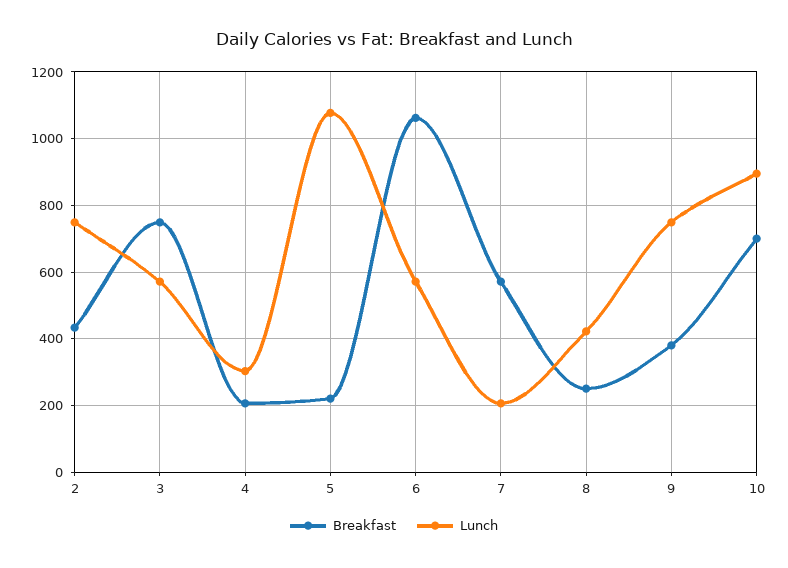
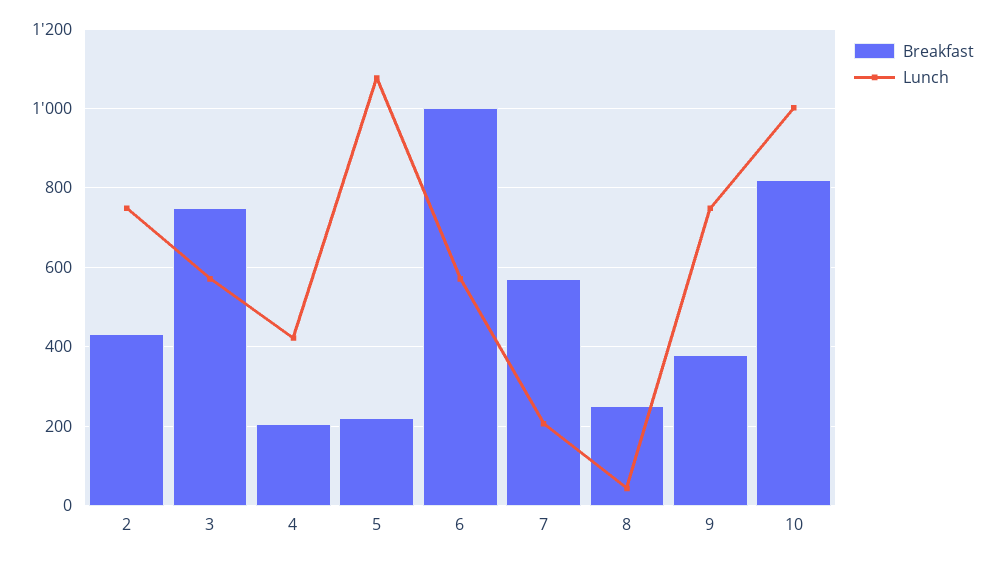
  {
    "Breakfast": {
      "2": 440,
      "3": 740,
      "4": 200,
      "5": 220,
-     "6": 1060,
+     "6": 1000,
      "7": 580,
      "8": 260,
      "9": 380,
-     "10": 700
+     "10": 820
    },
    "Lunch": {
      "2": 740,
      "3": 580,
-     "4": 300,
+     "4": 420,
      "5": 1080,
      "6": 580,
      "7": 200,
-     "8": 420,
+     "8": 40,
      "9": 740,
-     "10": 900
+     "10": 1000
    }
  }

